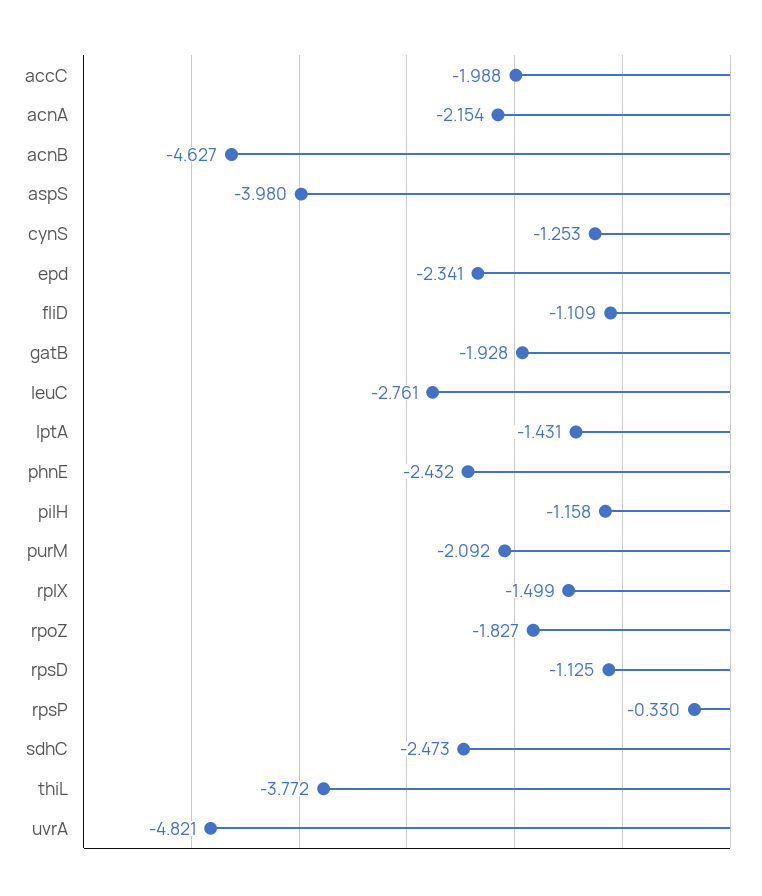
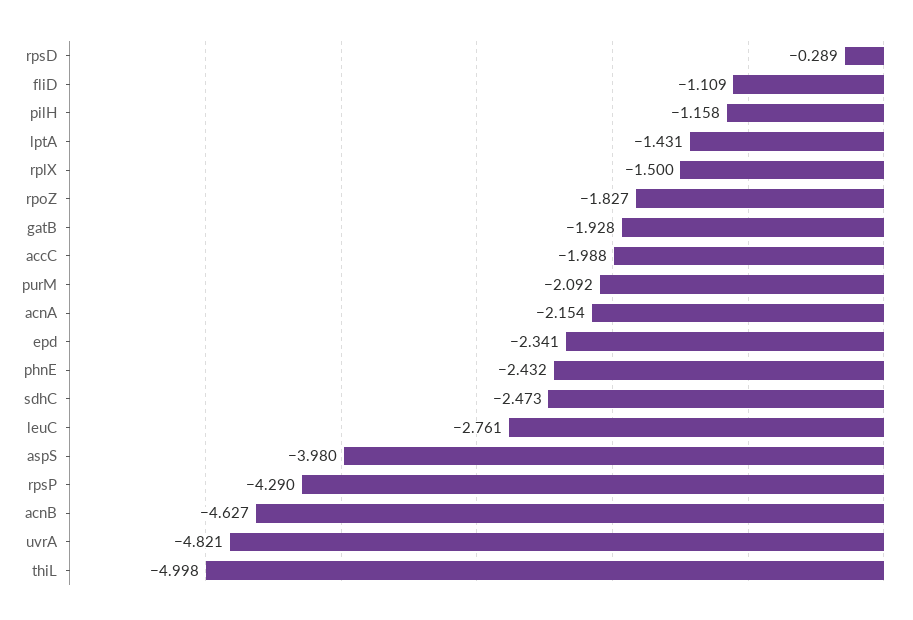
  {
    "accC": -1.988,
    "acnA": -2.154,
    "acnB": -4.627,
    "aspS": -3.98,
-   "cynS": -1.253,
    "epd": -2.341,
    "fliD": -1.109,
    "gatB": -1.928,
    "leuC": -2.761,
    "lptA": -1.431,
    "phnE": -2.432,
    "pilH": -1.158,
    "purM": -2.092,
-   "rplX": -1.499,
+   "rplX": -1.5,
    "rpoZ": -1.827,
-   "rpsD": -1.125,
+   "rpsD": -0.289,
-   "rpsP": -0.33,
+   "rpsP": -4.29,
    "sdhC": -2.473,
-   "thiL": -3.772,
+   "thiL": -4.998,
    "uvrA": -4.821
  }

